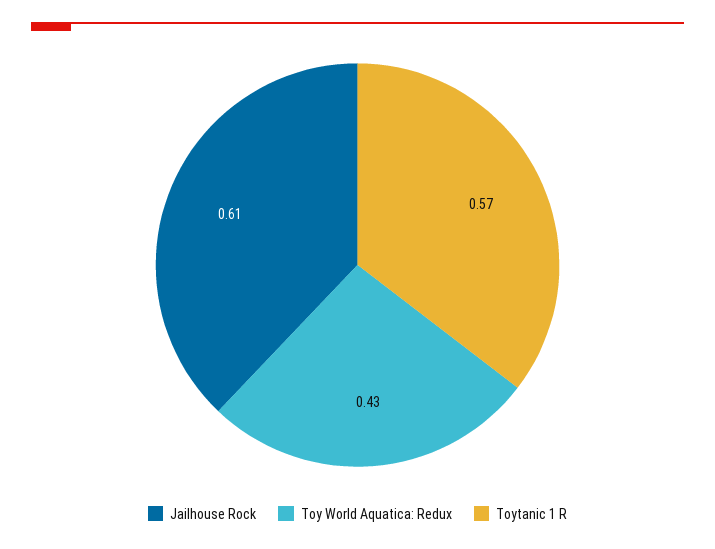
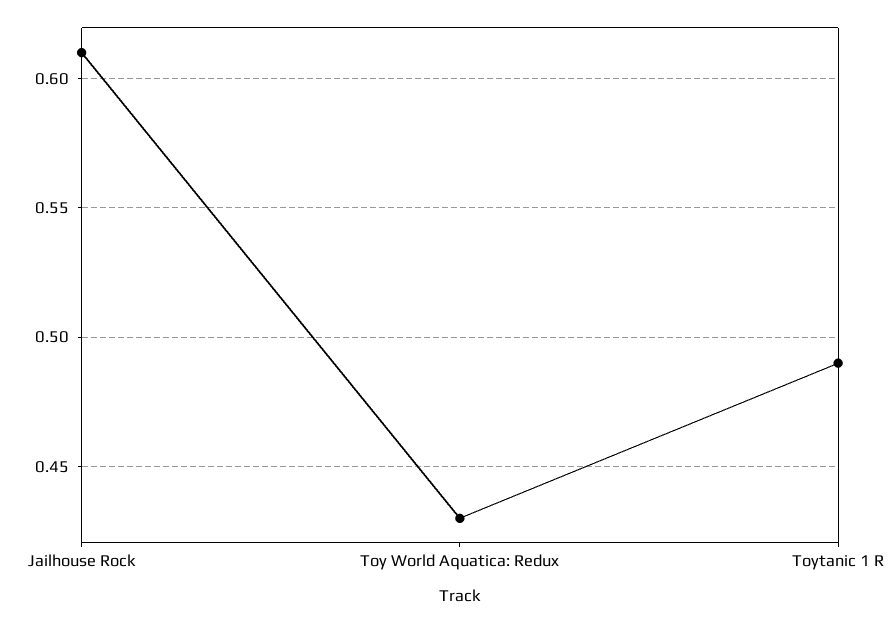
  {
    "Jailhouse Rock": 0.61,
    "Toy World Aquatica: Redux": 0.43,
-   "Toytanic 1 R": 0.57
+   "Toytanic 1 R": 0.49
  }

